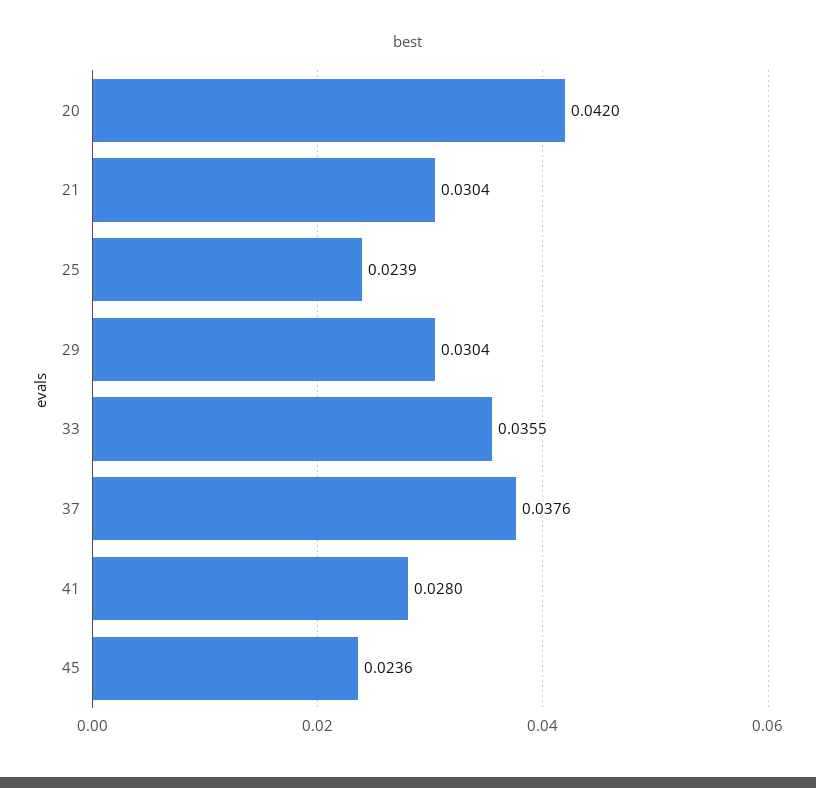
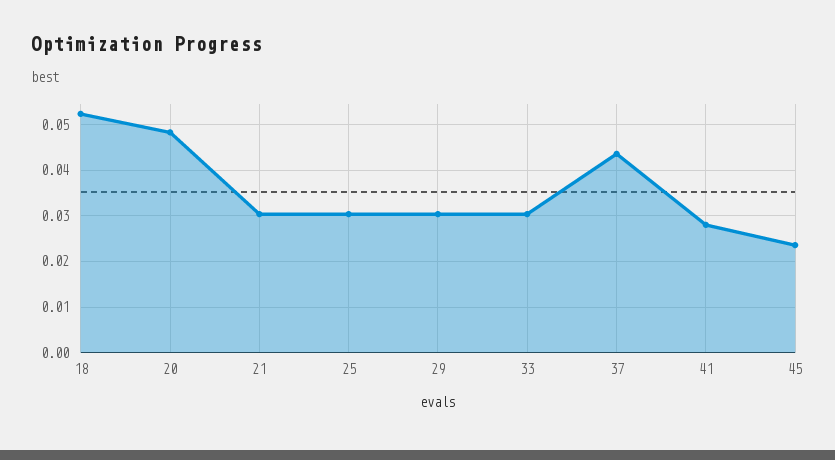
  {
-   "20": 0.042,
+   "20": 0.048,
    "21": 0.0304,
-   "25": 0.0239,
+   "25": 0.03,
    "29": 0.0304,
-   "33": 0.0355,
+   "33": 0.03,
-   "37": 0.0376,
+   "37": 0.044,
    "41": 0.028,
-   "45": 0.0236
+   "45": 0.0236,
+   "18": 0.052
  }

